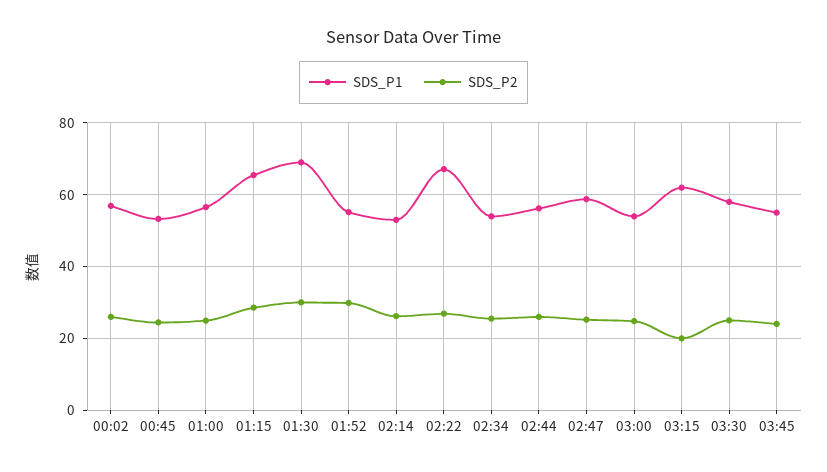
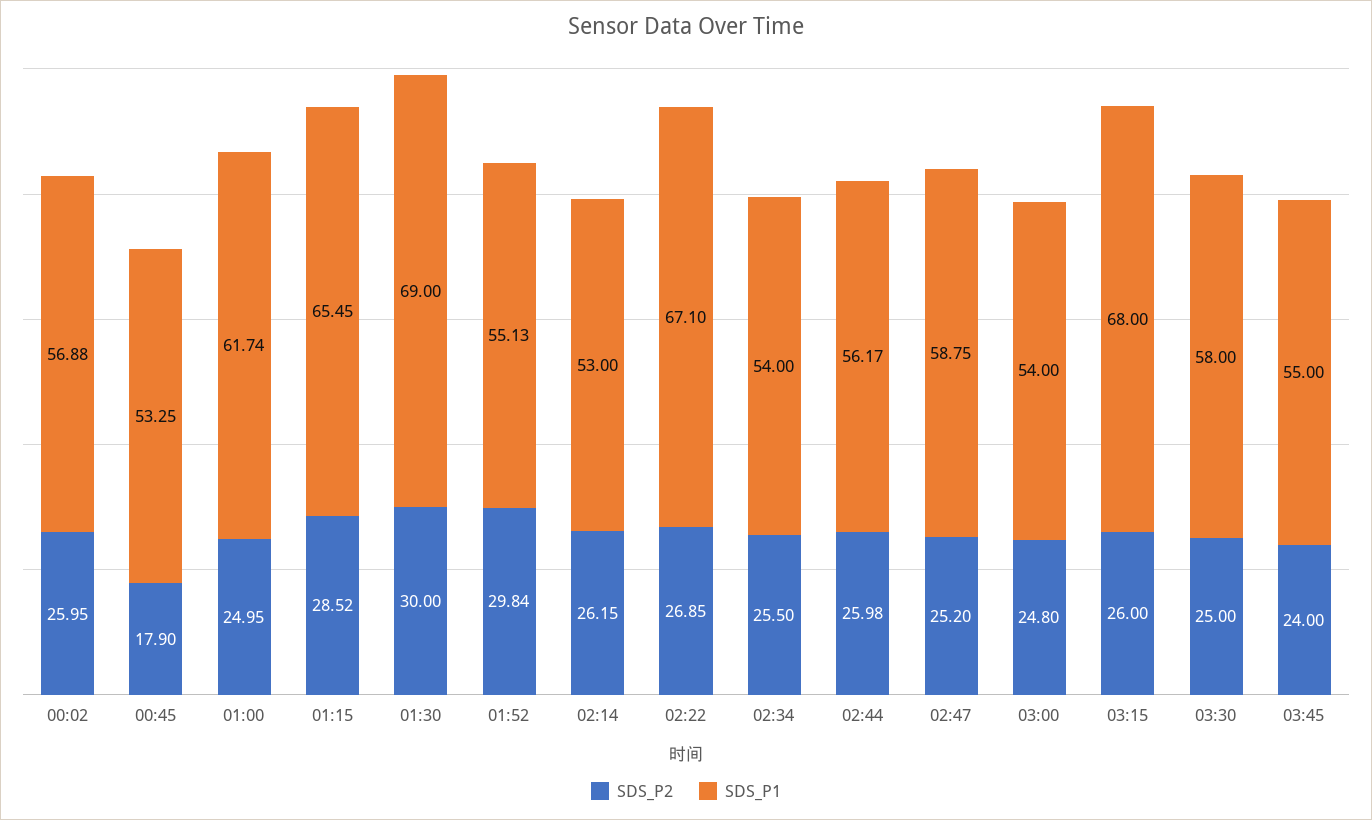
  {
    "SDS_P1": {
      "00:02": 56.88,
      "00:45": 53.25,
-     "01:00": 56,
+     "01:00": 61.74,
      "01:15": 65.45,
      "01:30": 69,
      "01:52": 55.13,
      "02:14": 53,
      "02:22": 67.1,
      "02:34": 54,
      "02:44": 56.17,
      "02:47": 58.75,
      "03:00": 54,
-     "03:15": 62,
+     "03:15": 68,
      "03:30": 58,
      "03:45": 55
    },
    "SDS_P2": {
      "00:02": 25.95,
-     "00:45": 24,
+     "00:45": 17.9,
      "01:00": 24.95,
      "01:15": 28.52,
      "01:30": 30,
      "01:52": 29.84,
      "02:14": 26.15,
      "02:22": 26.85,
      "02:34": 25.5,
      "02:44": 25.98,
      "02:47": 25.2,
      "03:00": 24.8,
-     "03:15": 20,
+     "03:15": 26,
      "03:30": 25,
      "03:45": 24
    }
  }

